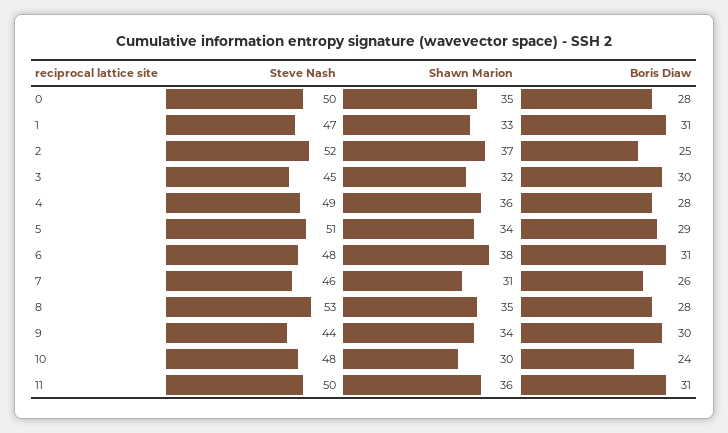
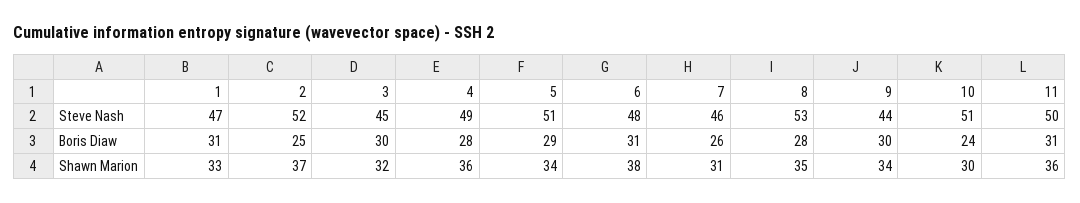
  {
    "Steve Nash": {
-     "0": 50,
      "1": 47,
      "2": 52,
      "3": 45,
      "4": 49,
      "5": 51,
      "6": 48,
      "7": 46,
      "8": 53,
      "9": 44,
-     "10": 48,
+     "10": 51,
      "11": 50
    },
    "Shawn Marion": {
-     "0": 35,
      "1": 33,
      "2": 37,
      "3": 32,
      "4": 36,
      "5": 34,
      "6": 38,
      "7": 31,
      "8": 35,
      "9": 34,
      "10": 30,
      "11": 36
    },
    "Boris Diaw": {
-     "0": 28,
      "1": 31,
      "2": 25,
      "3": 30,
      "4": 28,
      "5": 29,
      "6": 31,
      "7": 26,
      "8": 28,
      "9": 30,
      "10": 24,
      "11": 31
    }
  }

